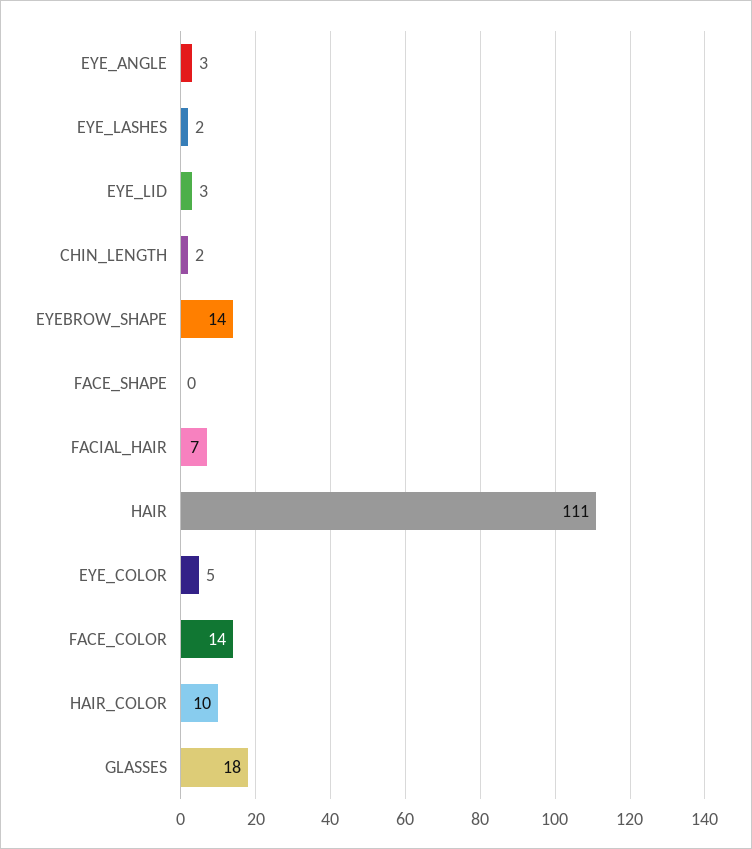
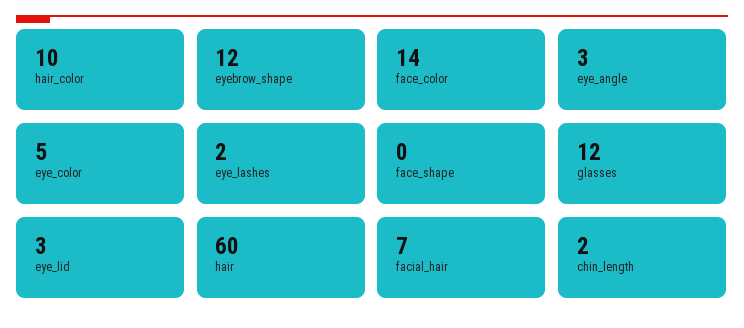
  {
    "EYE_ANGLE": 3,
    "EYE_LASHES": 2,
    "EYE_LID": 3,
    "CHIN_LENGTH": 2,
-   "EYEBROW_SHAPE": 14,
+   "EYEBROW_SHAPE": 12,
    "FACE_SHAPE": 0,
    "FACIAL_HAIR": 7,
-   "HAIR": 111,
+   "HAIR": 60,
    "EYE_COLOR": 5,
    "FACE_COLOR": 14,
    "HAIR_COLOR": 10,
-   "GLASSES": 18
+   "GLASSES": 12
  }

